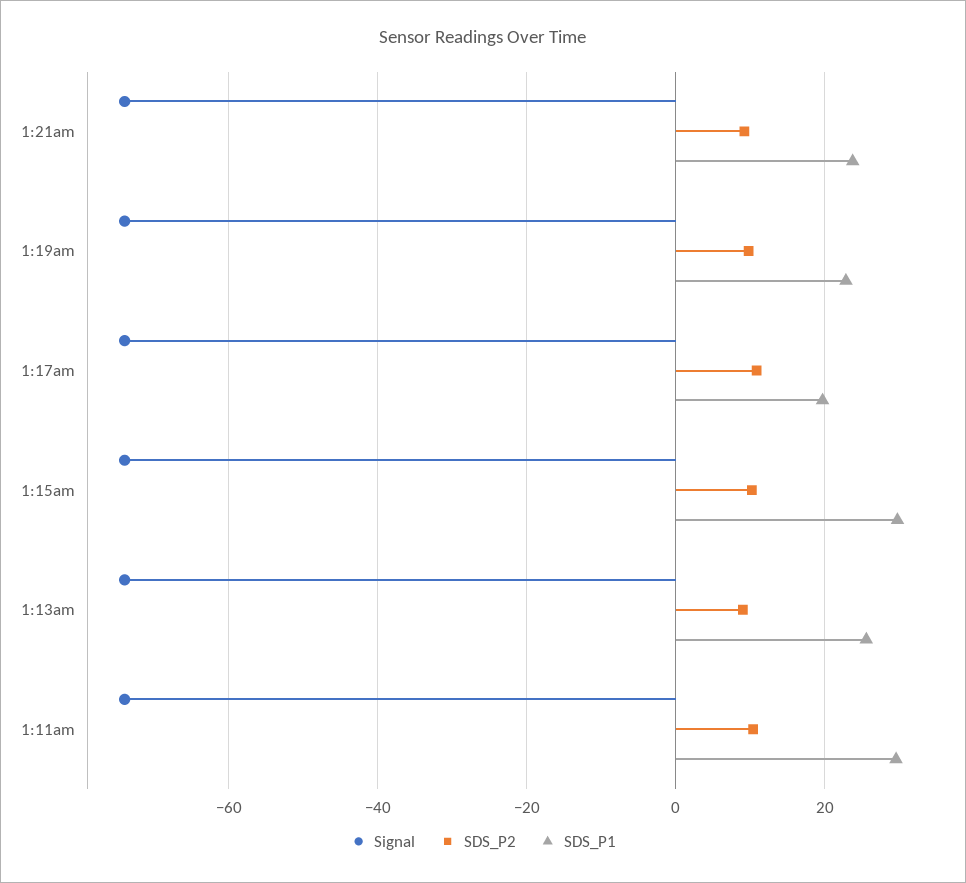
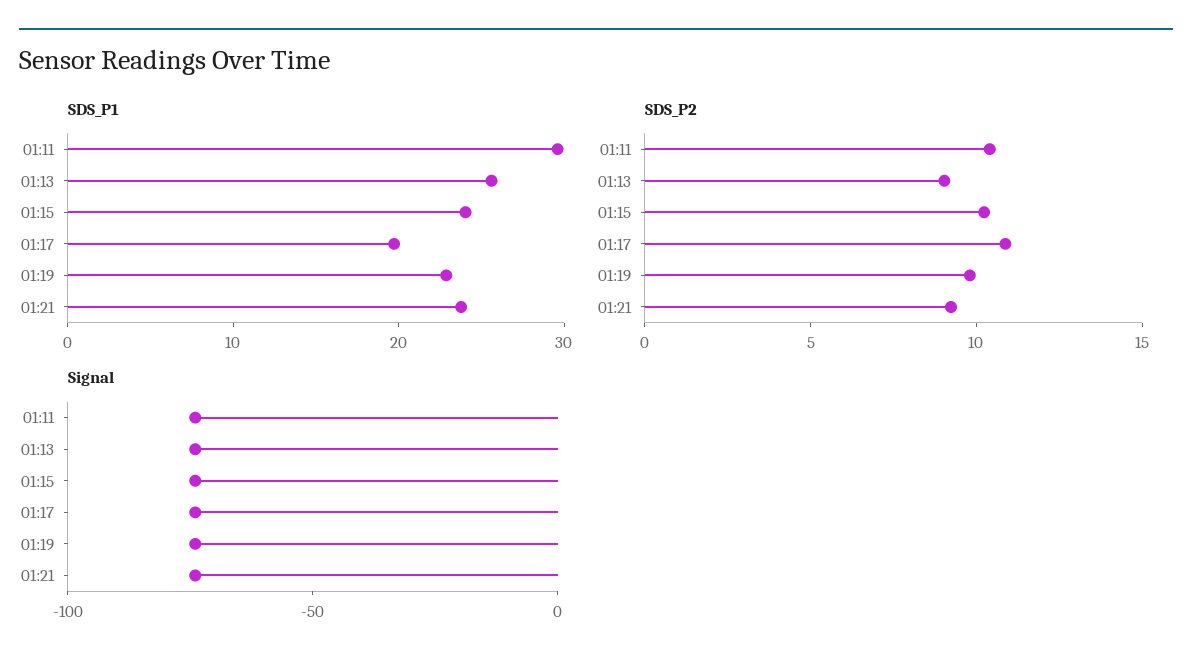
  {
    "Signal": {
      "1:21am": -74,
      "1:19am": -74,
      "1:17am": -74,
      "1:15am": -74,
      "1:13am": -74,
      "1:11am": -74
    },
    "SDS_P2": {
      "1:21am": 9,
      "1:19am": 10,
      "1:17am": 11,
      "1:15am": 10,
      "1:13am": 9,
      "1:11am": 10
    },
    "SDS_P1": {
      "1:21am": 24,
      "1:19am": 22,
      "1:17am": 20,
-     "1:15am": 30,
+     "1:15am": 24,
      "1:13am": 26,
      "1:11am": 30
    }
  }

